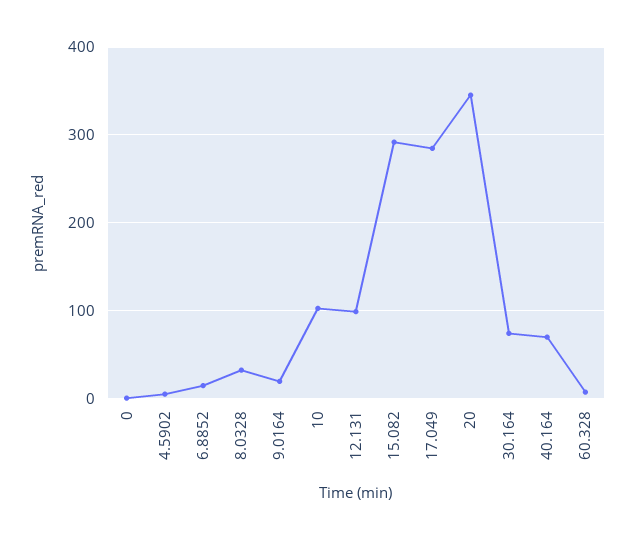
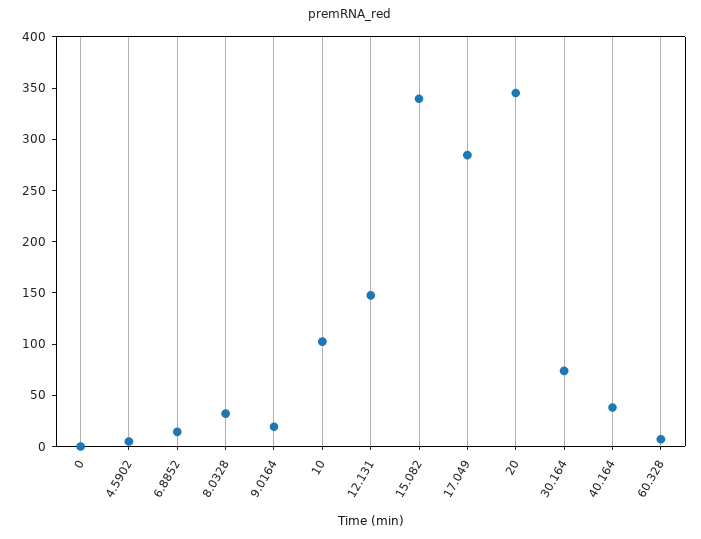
  {
    "0": 0,
    "4.5902": 0,
    "6.8852": 10,
    "8.0328": 30,
    "9.0164": 20,
    "10": 100,
-   "12.131": 100,
+   "12.131": 150,
-   "15.082": 290,
+   "15.082": 340,
    "17.049": 280,
    "20": 350,
    "30.164": 70,
-   "40.164": 70,
+   "40.164": 40,
    "60.328": 10
  }

